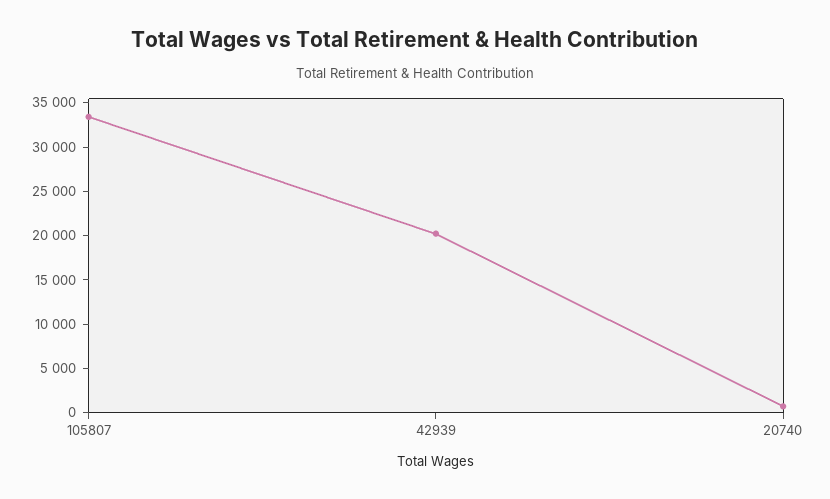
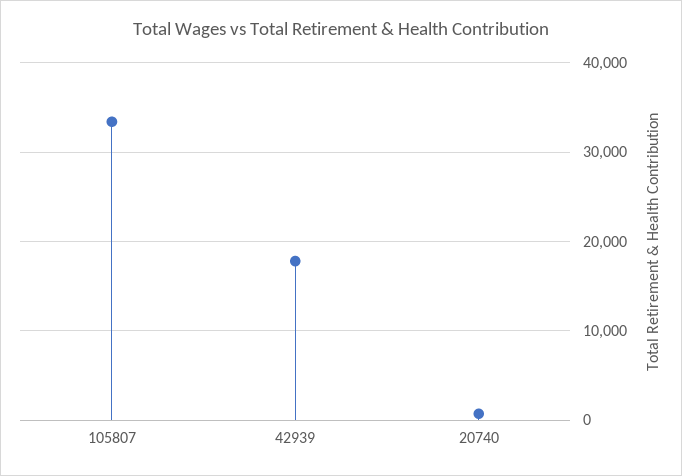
  {
    "105807": 33000,
-   "42939": 20000,
+   "42939": 18000,
    "20740": 1000
  }

